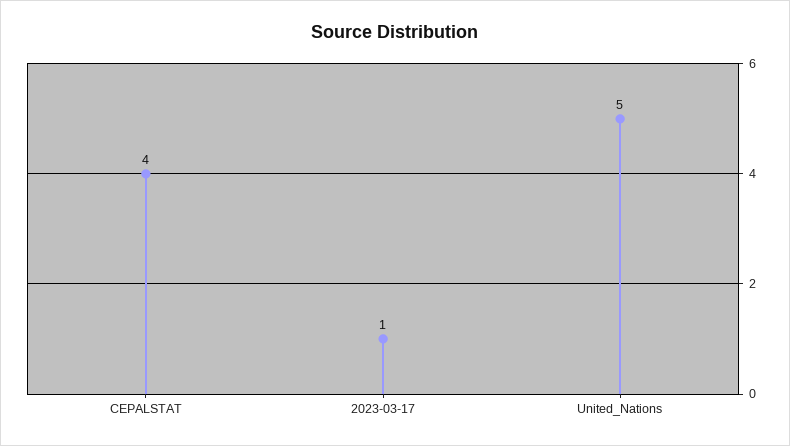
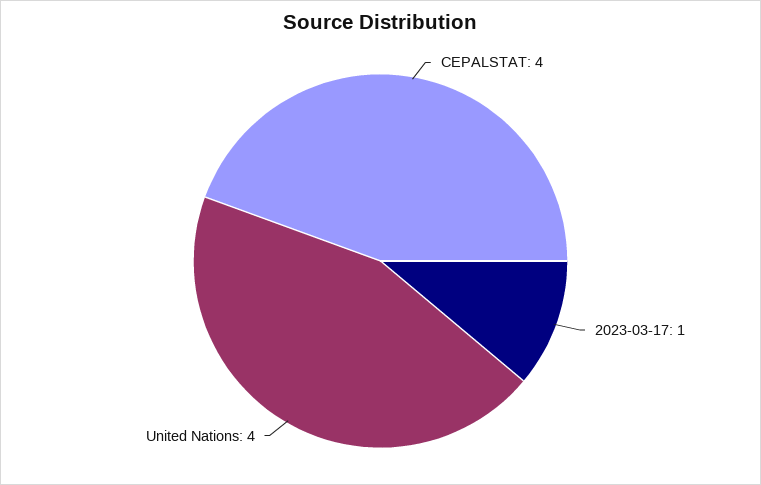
  {
    "CEPALSTAT": 4,
    "2023-03-17": 1,
-   "United_Nations": 5
+   "United_Nations": 4
  }

